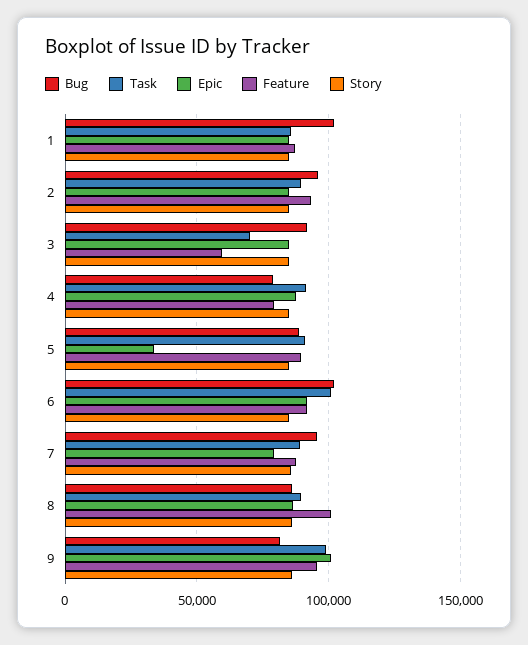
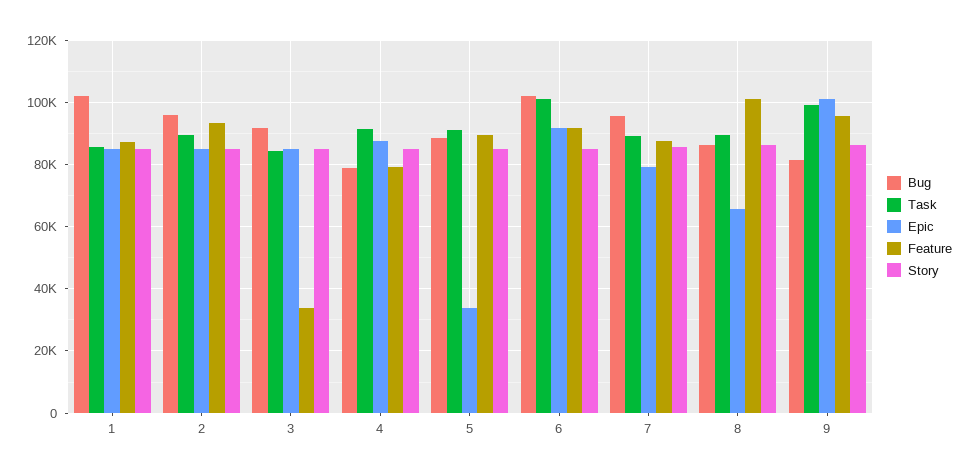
  {
    "Bug": {
      "1": 102000,
      "2": 96000,
      "3": 92000,
      "4": 78000,
      "5": 88000,
      "6": 102000,
      "7": 96000,
      "8": 86000,
      "9": 82000
    },
    "Task": {
      "1": 86000,
      "2": 90000,
-     "3": 70000,
+     "3": 84000,
      "4": 92000,
      "5": 90000,
      "6": 100000,
      "7": 90000,
      "8": 90000,
      "9": 100000
    },
    "Epic": {
      "1": 84000,
      "2": 84000,
      "3": 84000,
      "4": 88000,
      "5": 34000,
      "6": 92000,
      "7": 80000,
-     "8": 85000,
+     "8": 66000,
      "9": 100000
    },
    "Feature": {
      "1": 88000,
      "2": 94000,
-     "3": 60000,
+     "3": 34000,
      "4": 80000,
      "5": 90000,
      "6": 92000,
      "7": 88000,
      "8": 100000,
      "9": 96000
    },
    "Story": {
      "1": 84000,
      "2": 84000,
      "3": 84000,
      "4": 84000,
      "5": 84000,
      "6": 84000,
      "7": 86000,
      "8": 86000,
      "9": 86000
    }
  }

